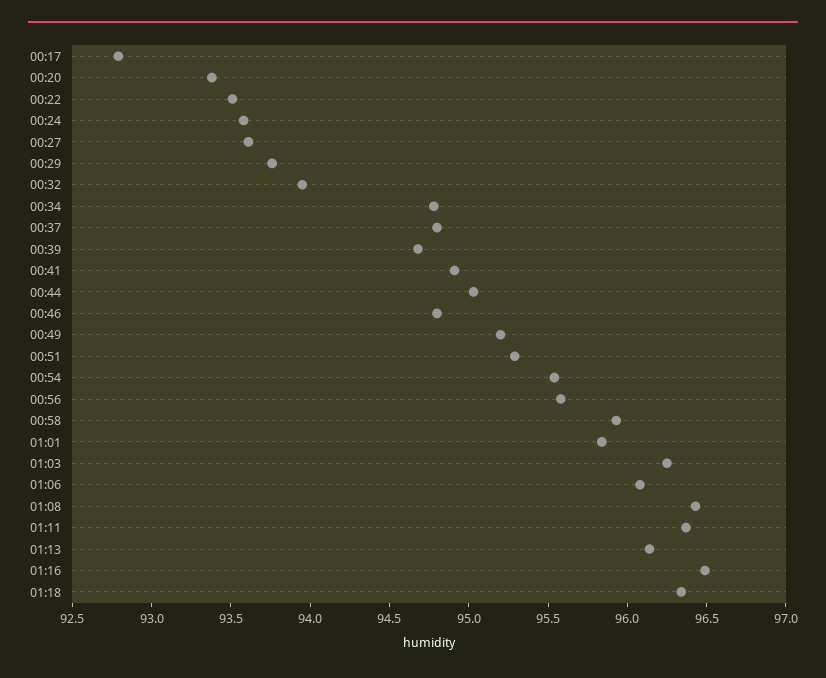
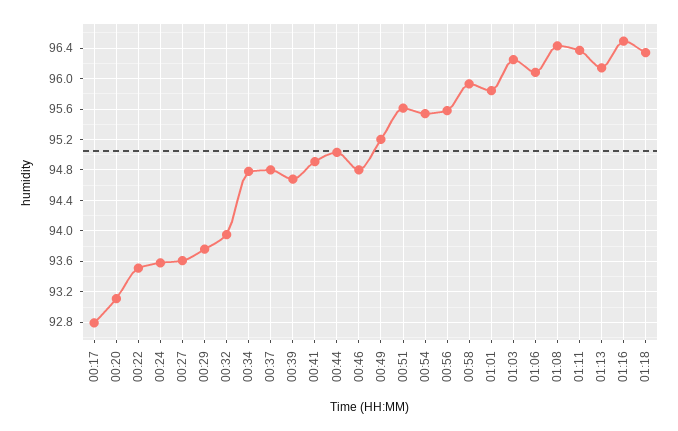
  {
    "00:17": 92.8,
-   "00:20": 93.4,
+   "00:20": 93.1,
    "00:22": 93.5,
    "00:24": 93.6,
    "00:27": 93.6,
    "00:29": 93.8,
    "00:32": 94,
    "00:34": 94.8,
    "00:37": 94.8,
    "00:39": 94.7,
    "00:41": 94.9,
    "00:44": 95,
    "00:46": 94.8,
    "00:49": 95.2,
-   "00:51": 95.3,
+   "00:51": 95.6,
    "00:54": 95.5,
    "00:56": 95.6,
    "00:58": 95.9,
    "01:01": 95.8,
    "01:03": 96.3,
    "01:06": 96.1,
    "01:08": 96.4,
    "01:11": 96.4,
    "01:13": 96.1,
    "01:16": 96.5,
    "01:18": 96.3
  }

